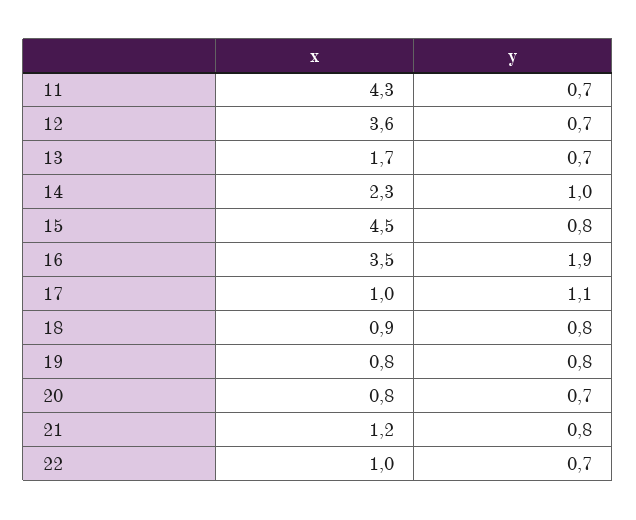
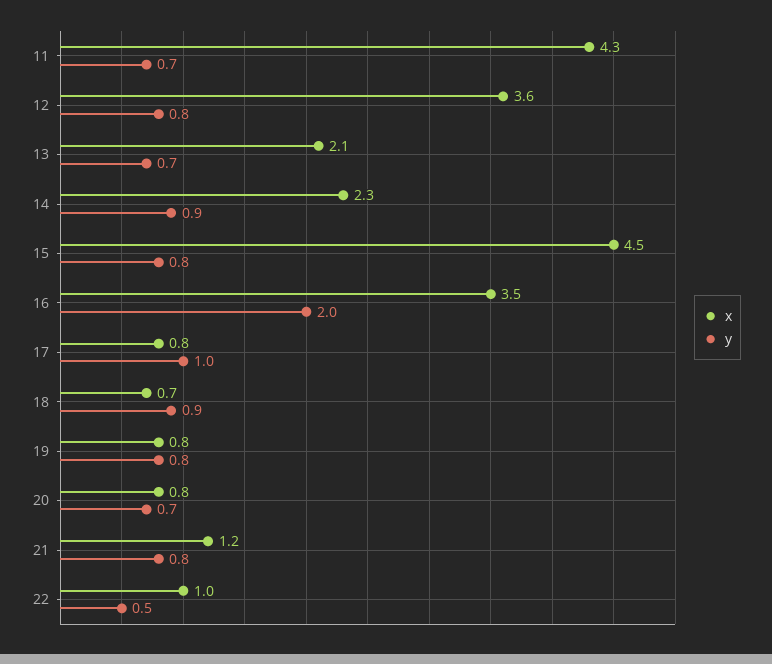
  {
    "x": {
      "11": 4.3,
      "12": 3.6,
-     "13": 1.7,
+     "13": 2.1,
      "14": 2.3,
      "15": 4.5,
      "16": 3.5,
-     "17": 1,
+     "17": 0.8,
-     "18": 0.9,
+     "18": 0.7,
      "19": 0.8,
      "20": 0.8,
      "21": 1.2,
      "22": 1
    },
    "y": {
      "11": 0.7,
-     "12": 0.7,
+     "12": 0.8,
      "13": 0.7,
-     "14": 1,
+     "14": 0.9,
      "15": 0.8,
-     "16": 1.9,
+     "16": 2,
-     "17": 1.1,
+     "17": 1,
-     "18": 0.8,
+     "18": 0.9,
      "19": 0.8,
      "20": 0.7,
      "21": 0.8,
-     "22": 0.7
+     "22": 0.5
    }
  }

